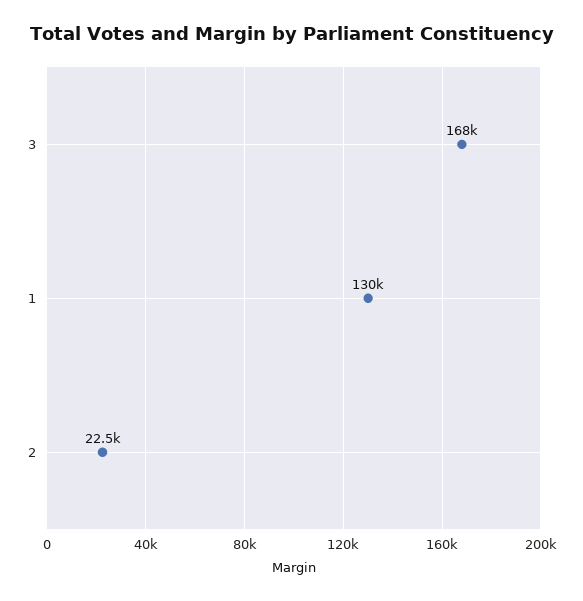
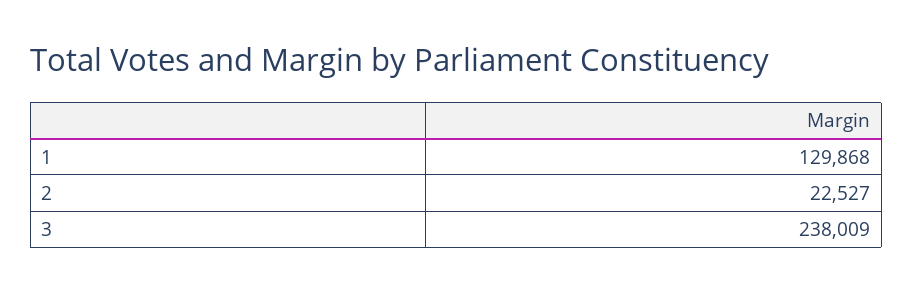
  {
-   "3": 168000,
+   "3": 238009,
    "1": 129868,
    "2": 22527
  }

